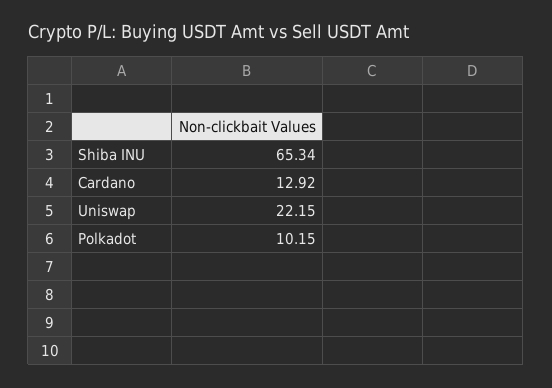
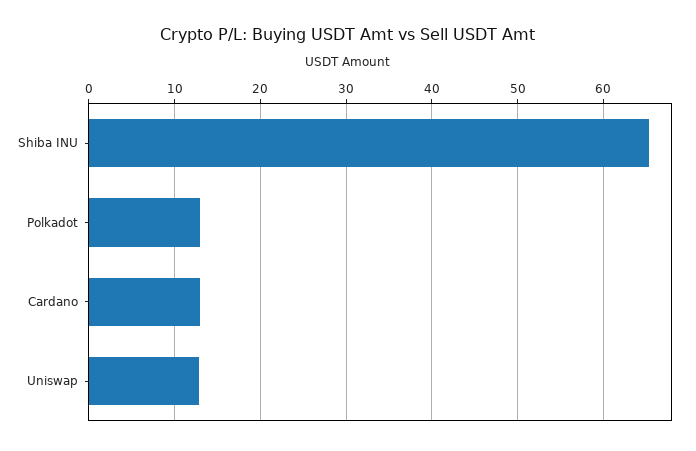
  {
    "Shiba INU": 65.34,
    "Cardano": 12.92,
-   "Uniswap": 22.15,
+   "Uniswap": 13,
-   "Polkadot": 10.15
+   "Polkadot": 13
  }

